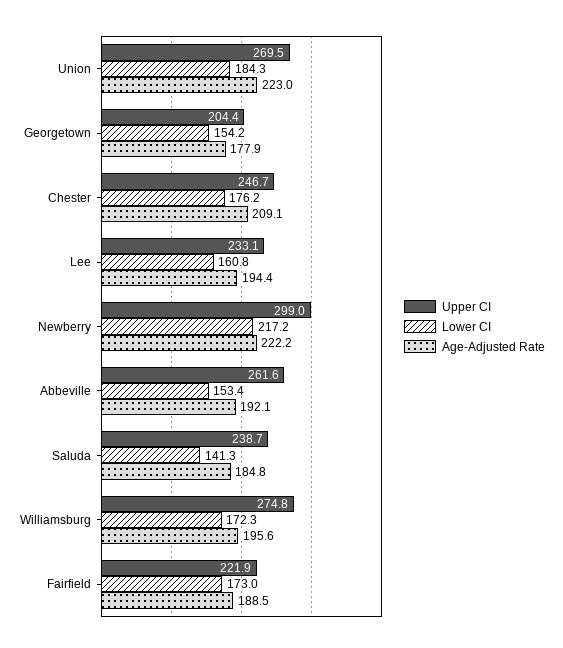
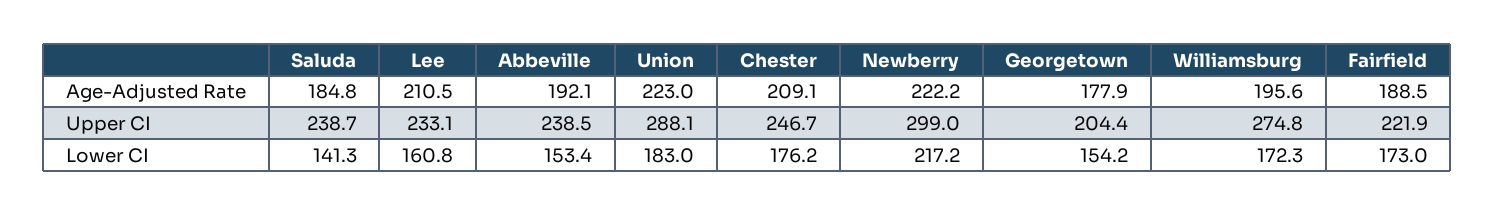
  {
    "Upper CI": {
-     "Union": 269.5,
+     "Union": 288.1,
      "Georgetown": 204.4,
      "Chester": 246.7,
      "Lee": 233.1,
      "Newberry": 299,
-     "Abbeville": 261.6,
+     "Abbeville": 238.5,
      "Saluda": 238.7,
      "Williamsburg": 274.8,
      "Fairfield": 221.9
    },
    "Lower CI": {
-     "Union": 184.3,
+     "Union": 183,
      "Georgetown": 154.2,
      "Chester": 176.2,
      "Lee": 160.8,
      "Newberry": 217.2,
      "Abbeville": 153.4,
      "Saluda": 141.3,
      "Williamsburg": 172.3,
      "Fairfield": 173
    },
    "Age-Adjusted Rate": {
      "Union": 223,
      "Georgetown": 177.9,
      "Chester": 209.1,
-     "Lee": 194.4,
+     "Lee": 210.5,
      "Newberry": 222.2,
      "Abbeville": 192.1,
      "Saluda": 184.8,
      "Williamsburg": 195.6,
      "Fairfield": 188.5
    }
  }

